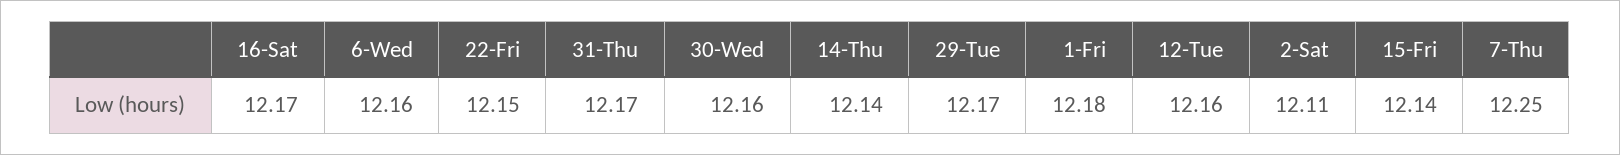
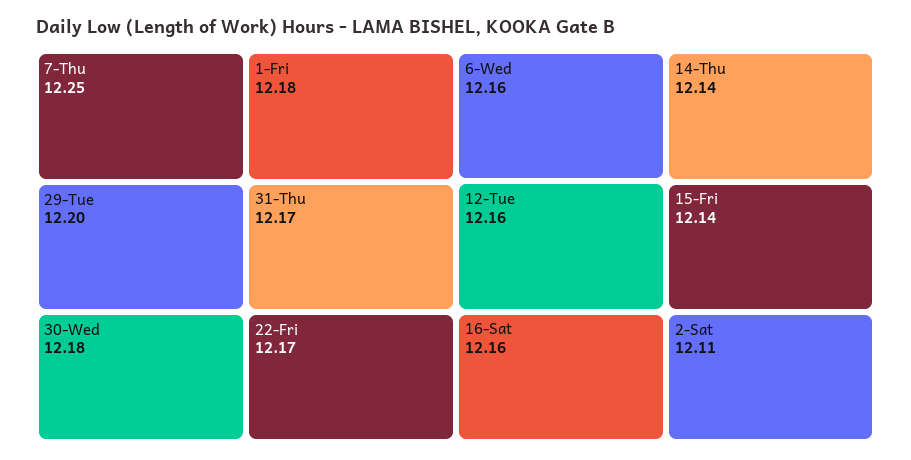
  {
-   "16-Sat": 12.17,
+   "16-Sat": 12.16,
    "6-Wed": 12.16,
-   "22-Fri": 12.15,
+   "22-Fri": 12.17,
    "31-Thu": 12.17,
-   "30-Wed": 12.16,
+   "30-Wed": 12.18,
    "14-Thu": 12.14,
-   "29-Tue": 12.17,
+   "29-Tue": 12.2,
    "1-Fri": 12.18,
    "12-Tue": 12.16,
    "2-Sat": 12.11,
    "15-Fri": 12.14,
    "7-Thu": 12.25
  }

